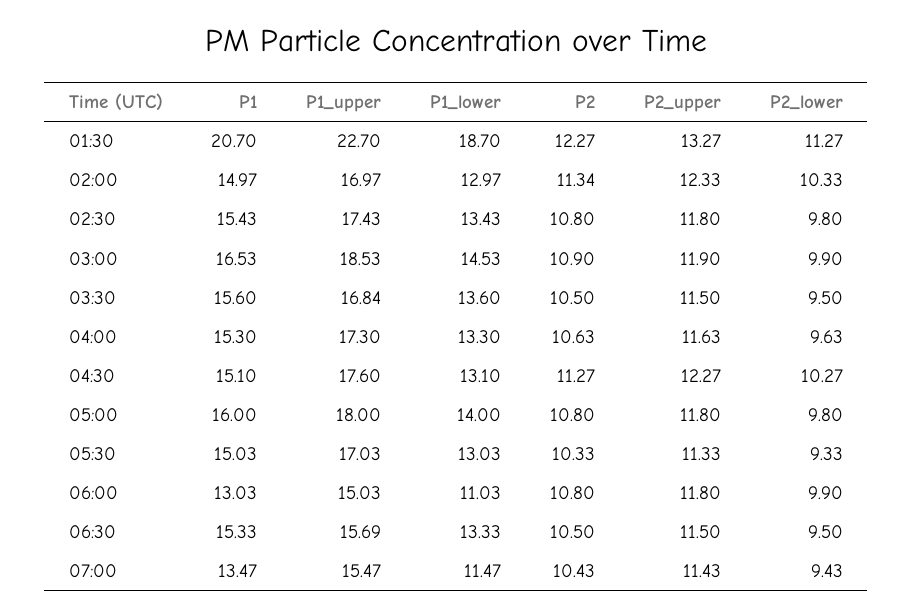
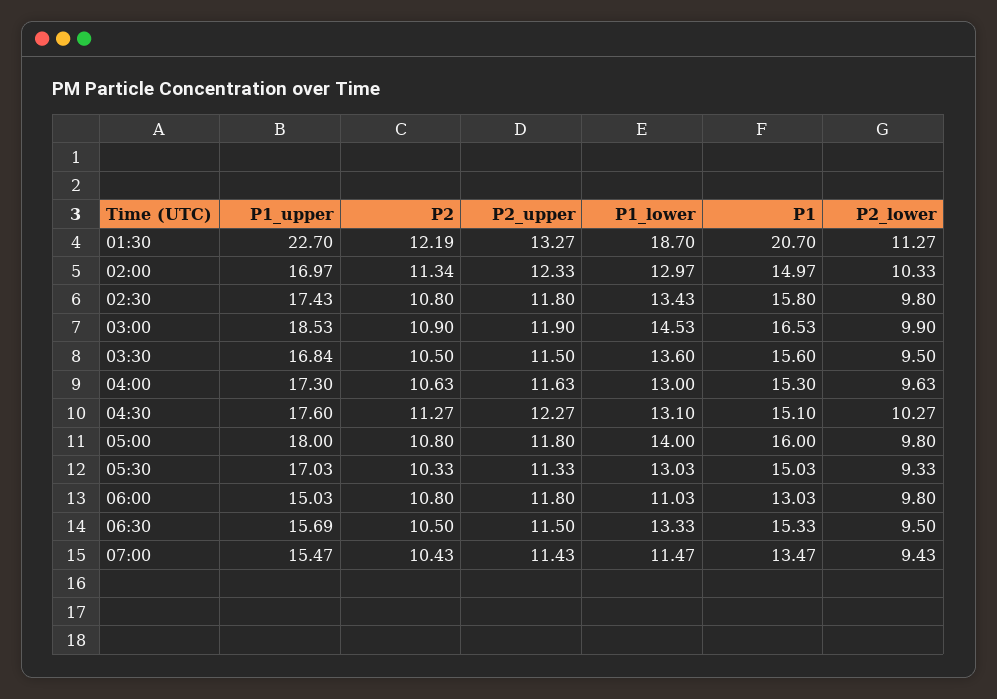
  {
    "P1": {
      "01:30": 20.7,
      "02:00": 14.97,
-     "02:30": 15.43,
+     "02:30": 15.8,
      "03:00": 16.53,
      "03:30": 15.6,
      "04:00": 15.3,
      "04:30": 15.1,
      "05:00": 16,
      "05:30": 15.03,
      "06:00": 13.03,
      "06:30": 15.33,
      "07:00": 13.47
    },
    "P1_upper": {
      "01:30": 22.7,
      "02:00": 16.97,
      "02:30": 17.43,
      "03:00": 18.53,
      "03:30": 16.84,
      "04:00": 17.3,
      "04:30": 17.6,
      "05:00": 18,
      "05:30": 17.03,
      "06:00": 15.03,
      "06:30": 15.69,
      "07:00": 15.47
    },
    "P1_lower": {
      "01:30": 18.7,
      "02:00": 12.97,
      "02:30": 13.43,
      "03:00": 14.53,
      "03:30": 13.6,
-     "04:00": 13.3,
+     "04:00": 13,
      "04:30": 13.1,
      "05:00": 14,
      "05:30": 13.03,
      "06:00": 11.03,
      "06:30": 13.33,
      "07:00": 11.47
    },
    "P2": {
-     "01:30": 12.27,
+     "01:30": 12.19,
      "02:00": 11.34,
      "02:30": 10.8,
      "03:00": 10.9,
      "03:30": 10.5,
      "04:00": 10.63,
      "04:30": 11.27,
      "05:00": 10.8,
      "05:30": 10.33,
      "06:00": 10.8,
      "06:30": 10.5,
      "07:00": 10.43
    },
    "P2_upper": {
      "01:30": 13.27,
      "02:00": 12.33,
      "02:30": 11.8,
      "03:00": 11.9,
      "03:30": 11.5,
      "04:00": 11.63,
      "04:30": 12.27,
      "05:00": 11.8,
      "05:30": 11.33,
      "06:00": 11.8,
      "06:30": 11.5,
      "07:00": 11.43
    },
    "P2_lower": {
      "01:30": 11.27,
      "02:00": 10.33,
      "02:30": 9.8,
      "03:00": 9.9,
      "03:30": 9.5,
      "04:00": 9.63,
      "04:30": 10.27,
      "05:00": 9.8,
      "05:30": 9.33,
-     "06:00": 9.9,
+     "06:00": 9.8,
      "06:30": 9.5,
      "07:00": 9.43
    }
  }

